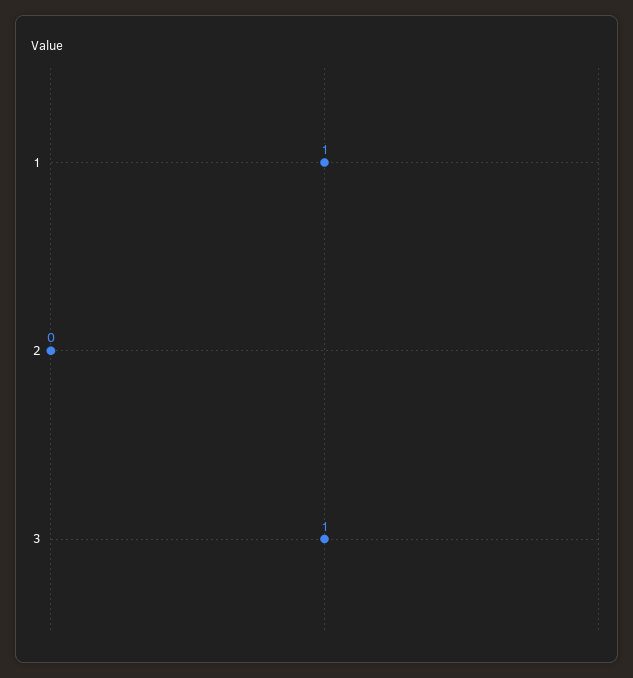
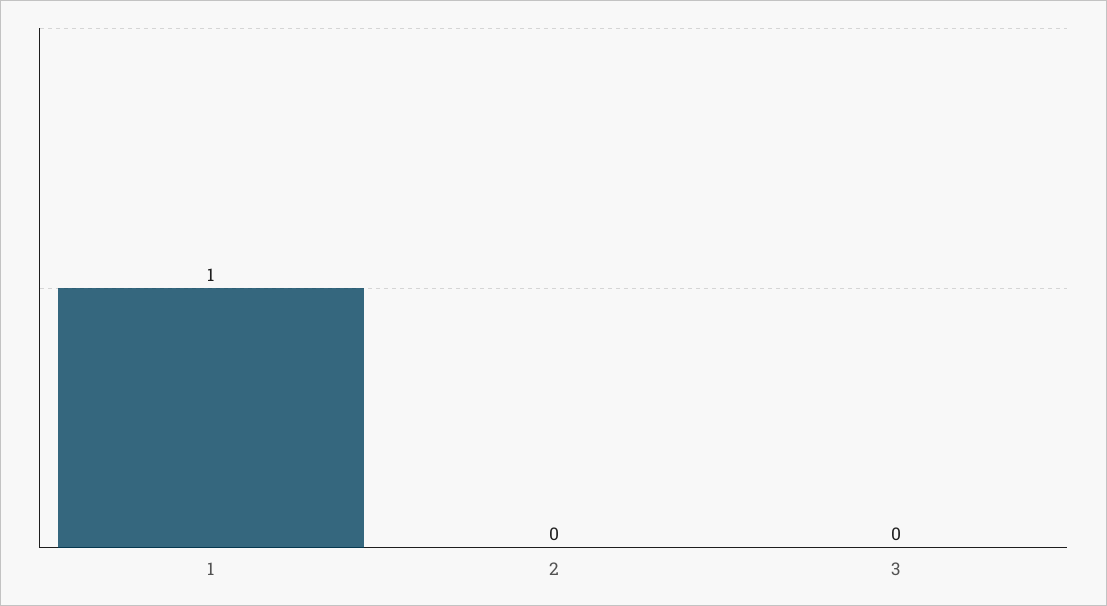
  {
    "1": 1,
    "2": 0,
-   "3": 1
+   "3": 0
  }

